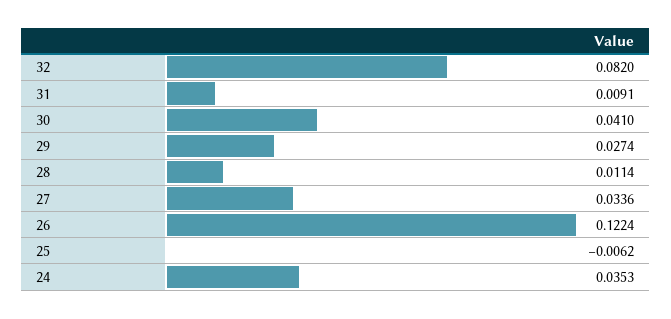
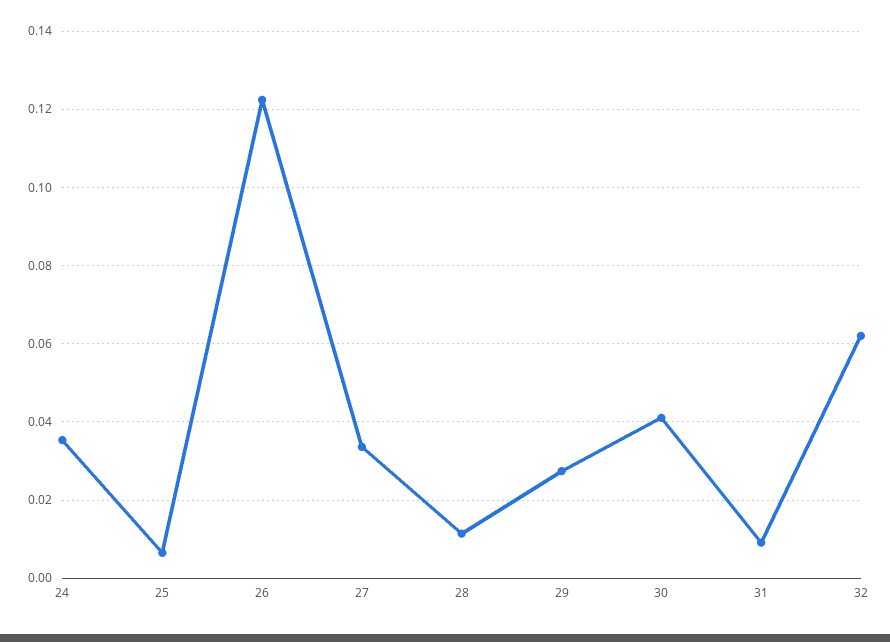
  {
-   "32": 0.082,
+   "32": 0.062,
    "31": 0.0091,
    "30": 0.041,
    "29": 0.0274,
    "28": 0.0114,
    "27": 0.0336,
    "26": 0.1224,
-   "25": -0.0062,
+   "25": 0.006,
    "24": 0.0353
  }

